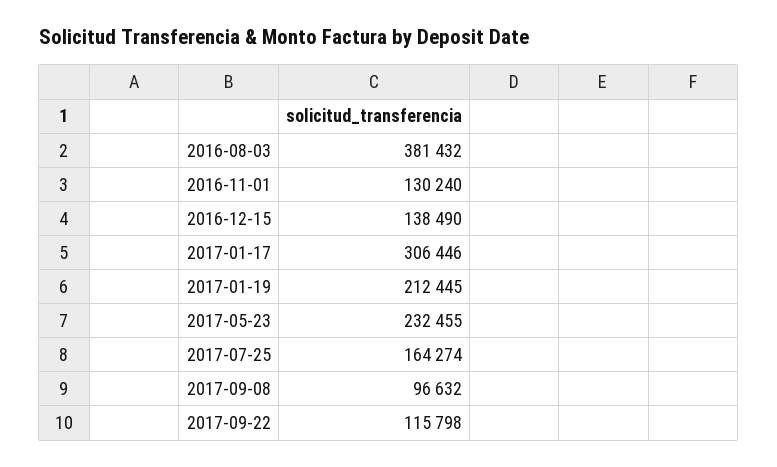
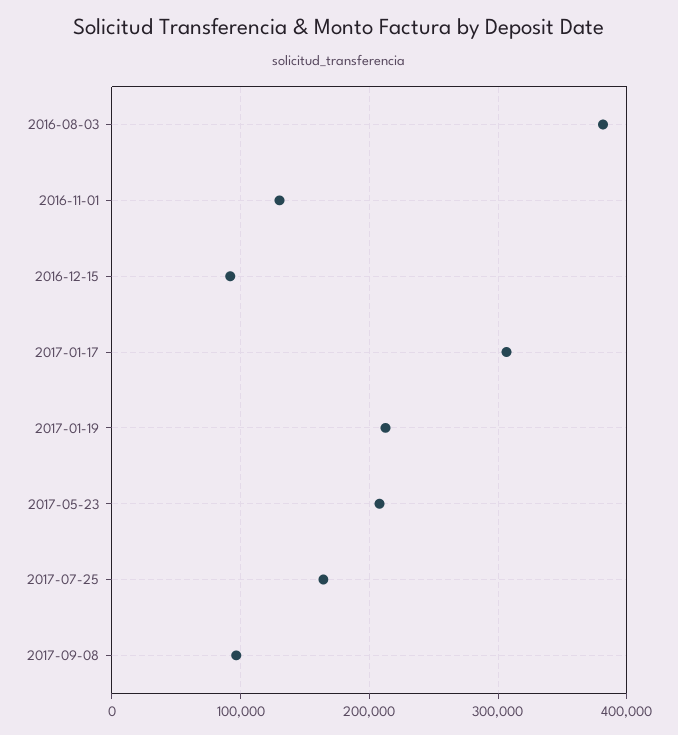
  {
    "2016-08-03": 381432,
    "2016-11-01": 130240,
-   "2016-12-15": 138490,
+   "2016-12-15": 90000,
    "2017-01-17": 306446,
    "2017-01-19": 212445,
-   "2017-05-23": 232455,
+   "2017-05-23": 210000,
    "2017-07-25": 164274,
-   "2017-09-08": 96632,
+   "2017-09-08": 96632
-   "2017-09-22": 115798
  }

